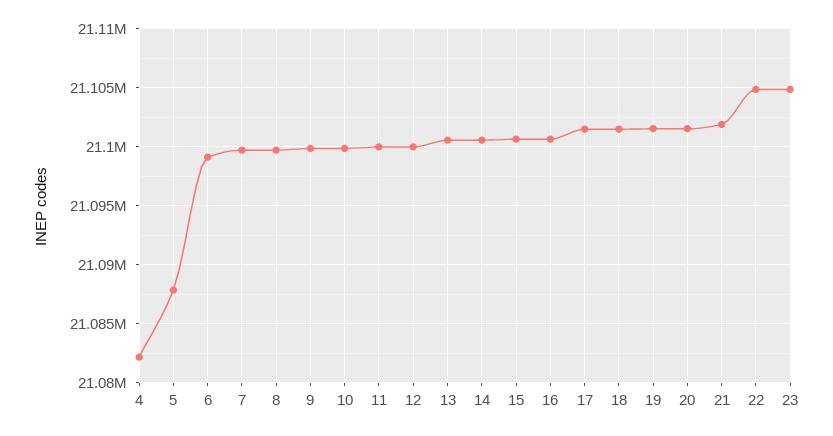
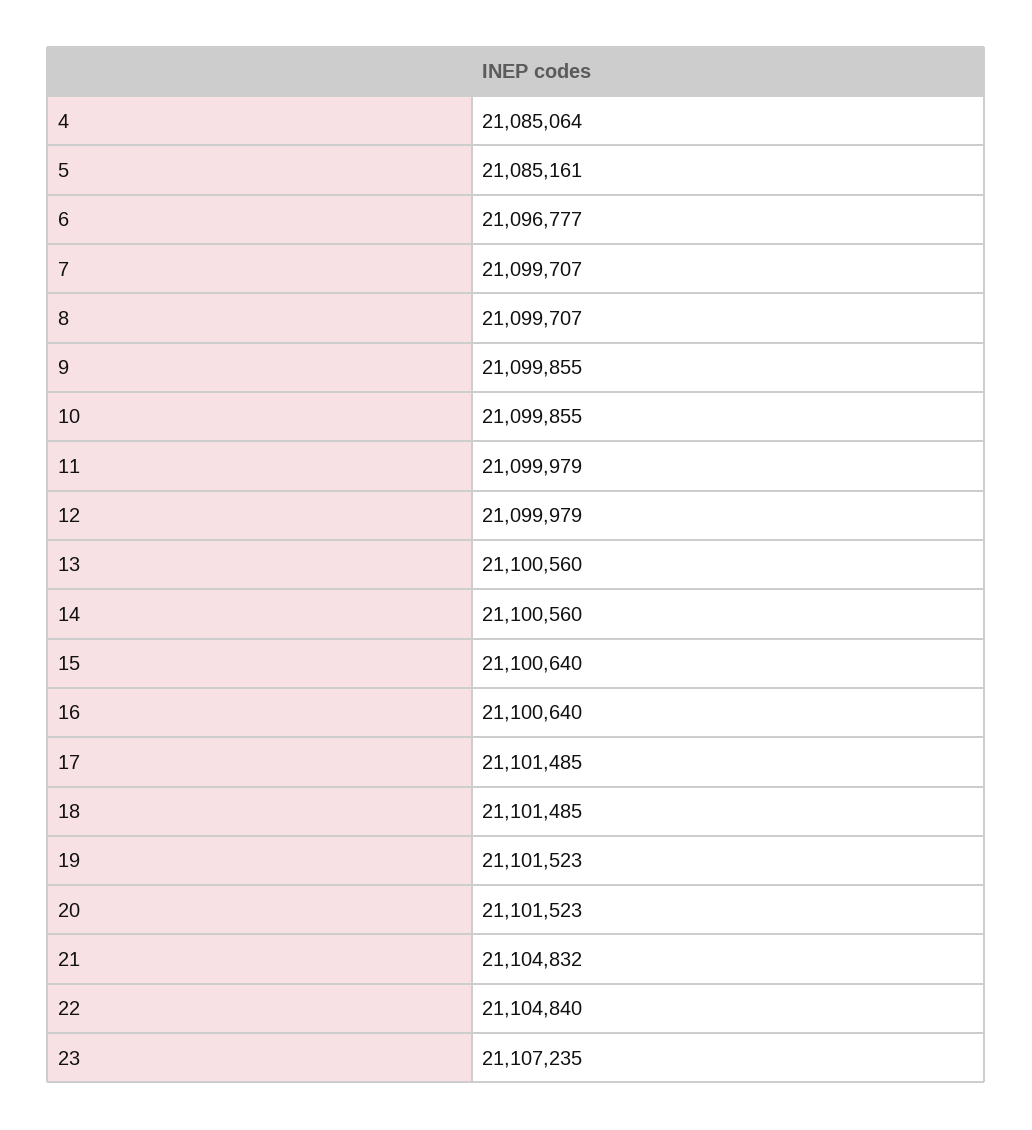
  {
-   "4": 21082000,
+   "4": 21085064,
-   "5": 21088000,
+   "5": 21085161,
-   "6": 21099000,
+   "6": 21096777,
    "7": 21099707,
    "8": 21099707,
    "9": 21099855,
    "10": 21099855,
    "11": 21099979,
    "12": 21099979,
    "13": 21100560,
    "14": 21100560,
    "15": 21100640,
    "16": 21100640,
    "17": 21101485,
    "18": 21101485,
    "19": 21101523,
    "20": 21101523,
-   "21": 21102000,
+   "21": 21104832,
    "22": 21104840,
-   "23": 21105000
+   "23": 21107235
  }

